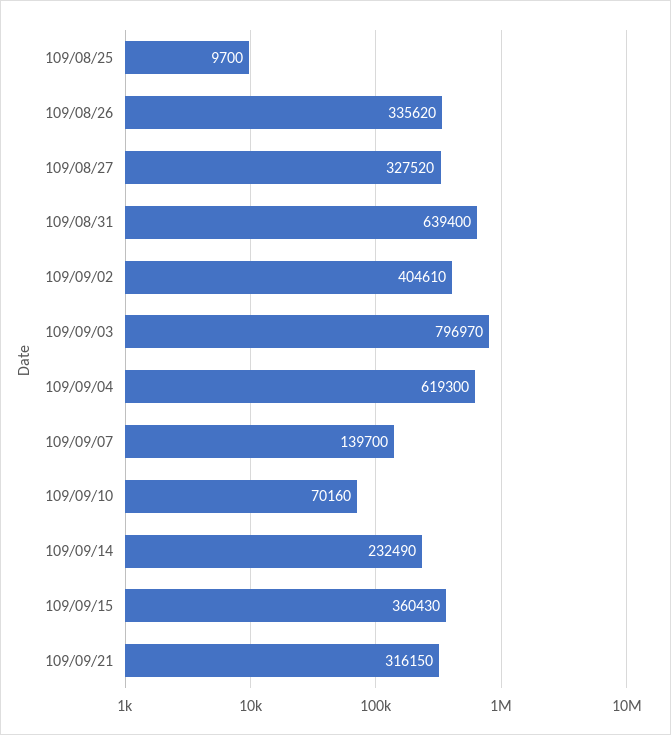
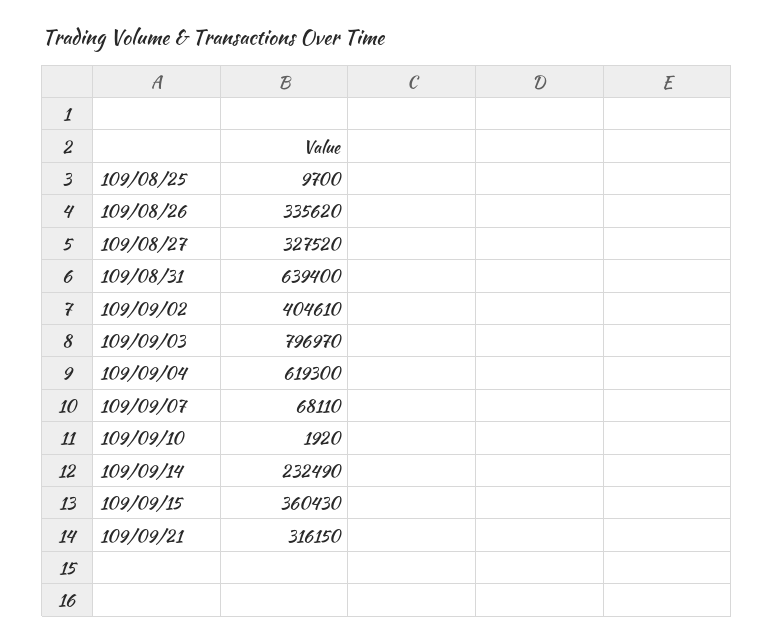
  {
    "109/08/25": 9700,
    "109/08/26": 335620,
    "109/08/27": 327520,
    "109/08/31": 639400,
    "109/09/02": 404610,
    "109/09/03": 796970,
    "109/09/04": 619300,
-   "109/09/07": 139700,
+   "109/09/07": 68110,
-   "109/09/10": 70160,
+   "109/09/10": 1920,
    "109/09/14": 232490,
    "109/09/15": 360430,
    "109/09/21": 316150
  }

